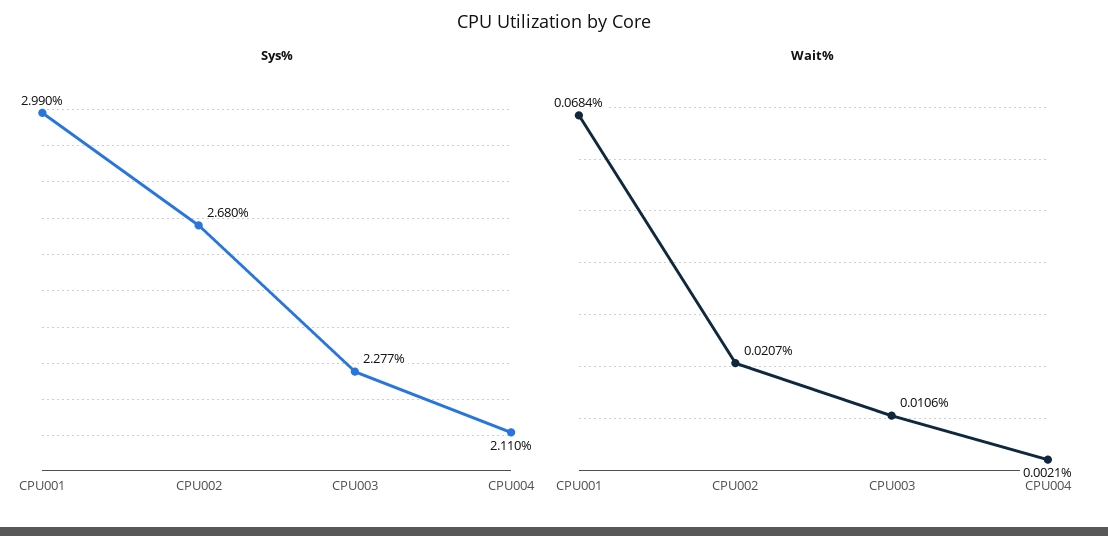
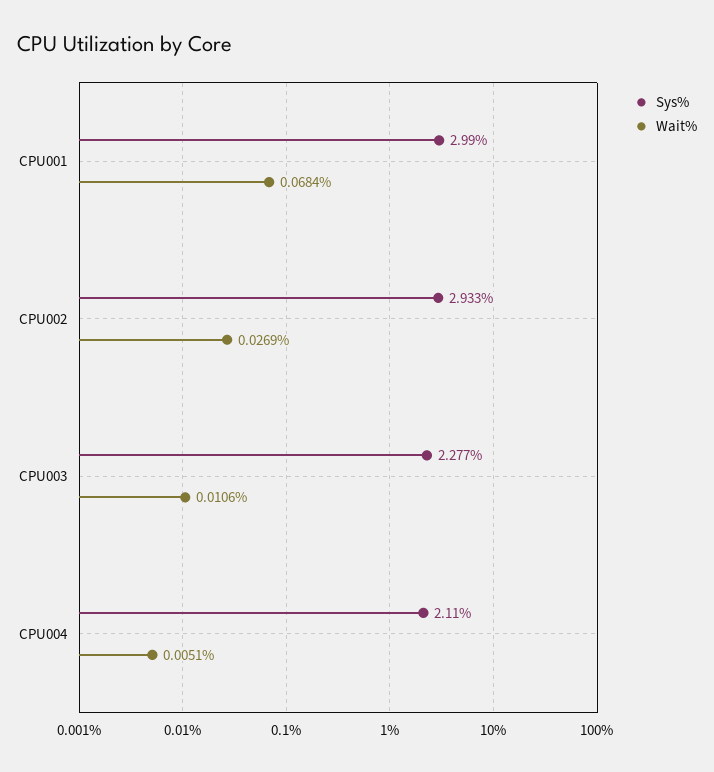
  {
    "Sys%": {
      "CPU001": 2.99,
-     "CPU002": 2.68,
+     "CPU002": 2.933,
      "CPU003": 2.277,
      "CPU004": 2.11
    },
    "Wait%": {
      "CPU001": 0.0684,
-     "CPU002": 0.0207,
+     "CPU002": 0.0269,
      "CPU003": 0.0106,
-     "CPU004": 0.0021
+     "CPU004": 0.0051
    }
  }

